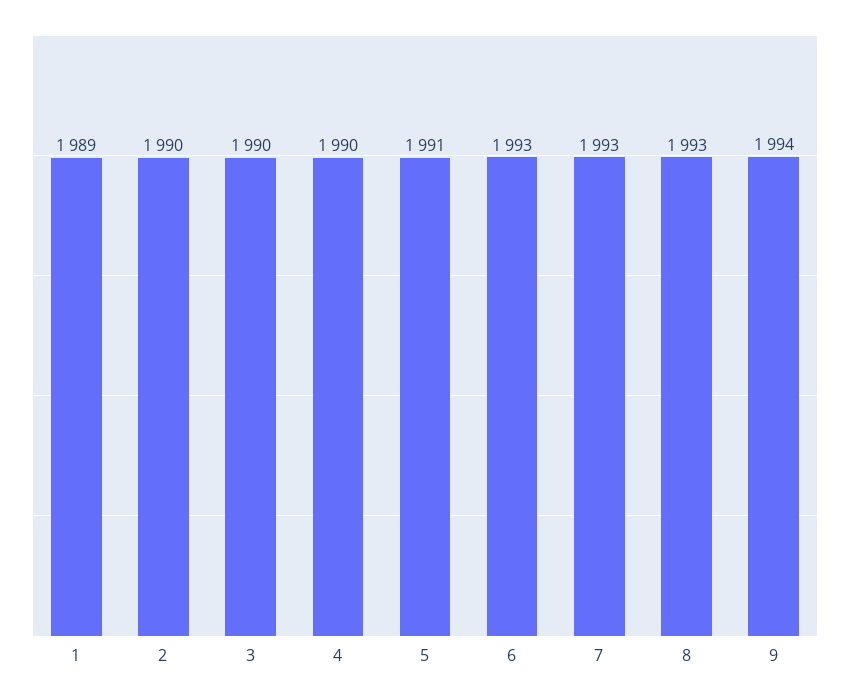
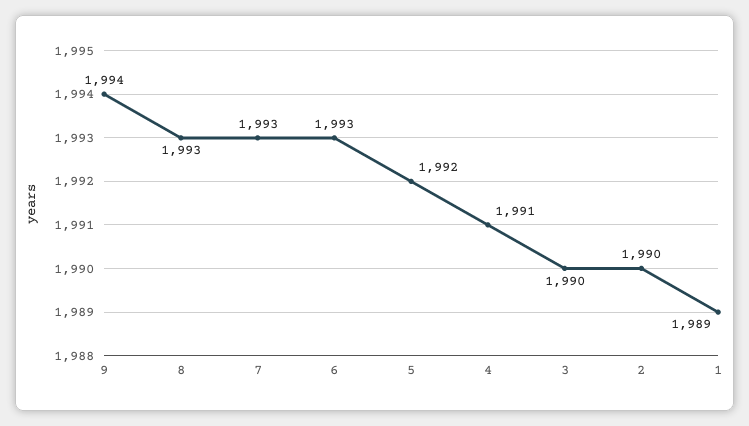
  {
    "1": 1989,
    "2": 1990,
    "3": 1990,
-   "4": 1990,
+   "4": 1991,
-   "5": 1991,
+   "5": 1992,
    "6": 1993,
    "7": 1993,
    "8": 1993,
    "9": 1994
  }

